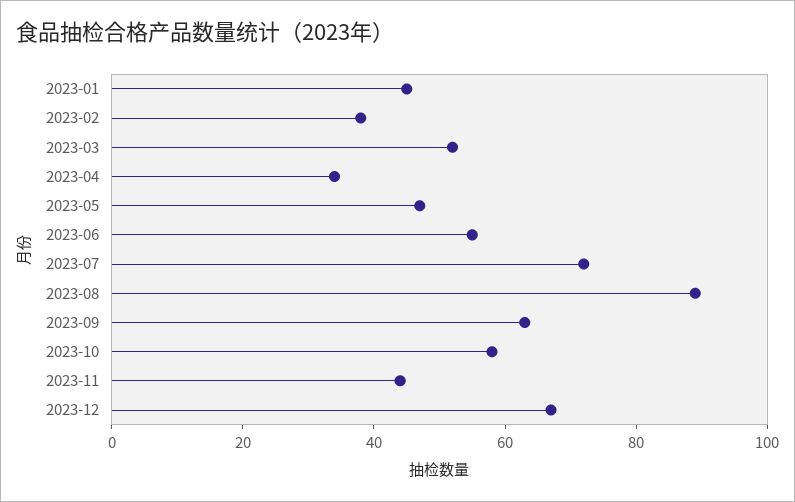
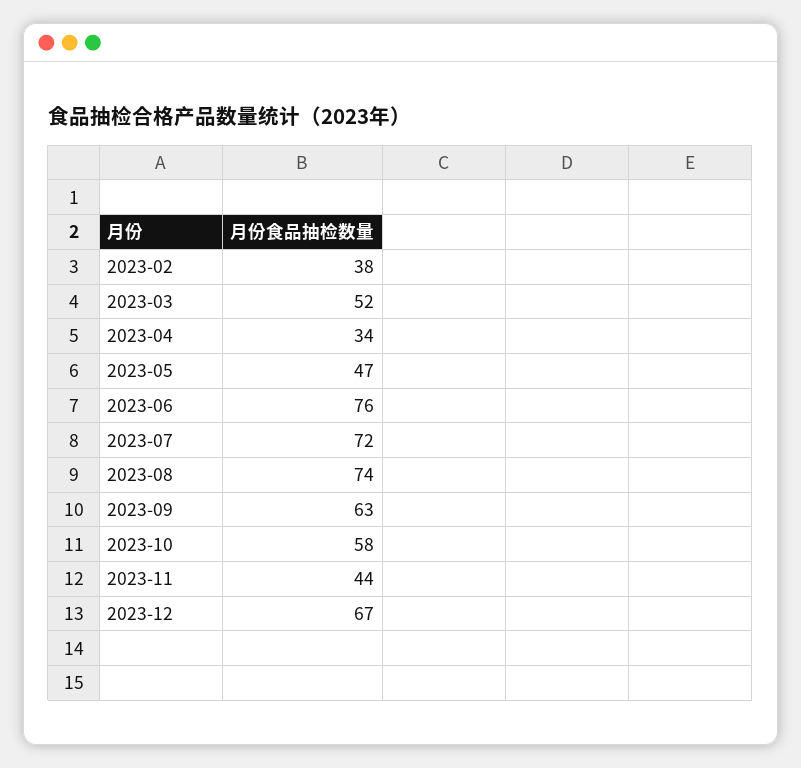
  {
-   "2023-01": 45,
    "2023-02": 38,
    "2023-03": 52,
    "2023-04": 34,
    "2023-05": 47,
-   "2023-06": 55,
+   "2023-06": 76,
    "2023-07": 72,
-   "2023-08": 90,
+   "2023-08": 74,
    "2023-09": 63,
    "2023-10": 58,
    "2023-11": 44,
    "2023-12": 67
  }

